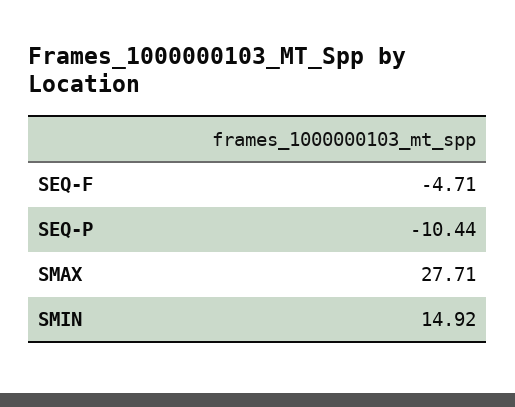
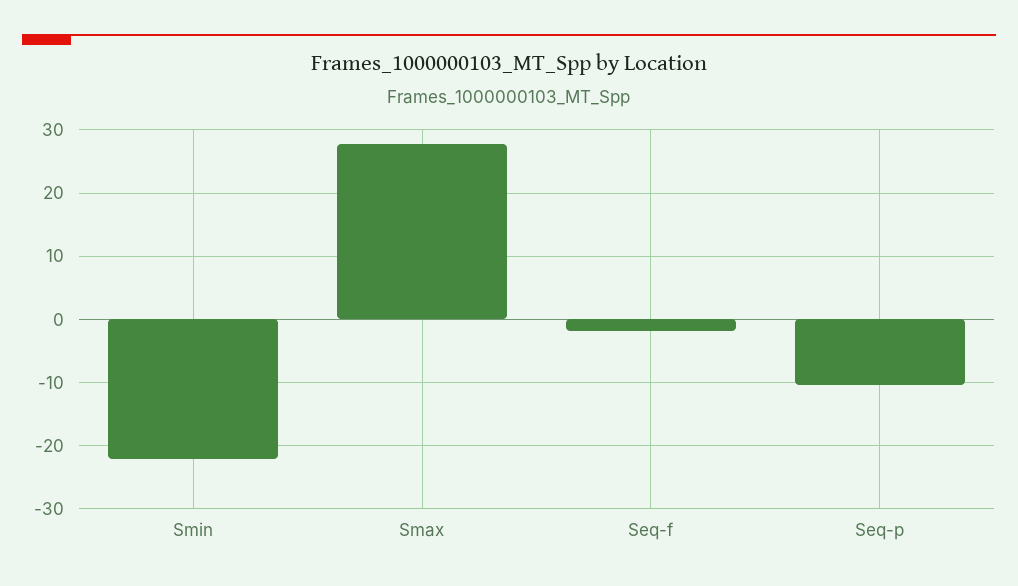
  {
-   "SEQ-F": -4.71,
+   "SEQ-F": -2,
    "SEQ-P": -10.44,
    "SMAX": 27.71,
-   "SMIN": 14.92
+   "SMIN": -22
  }

